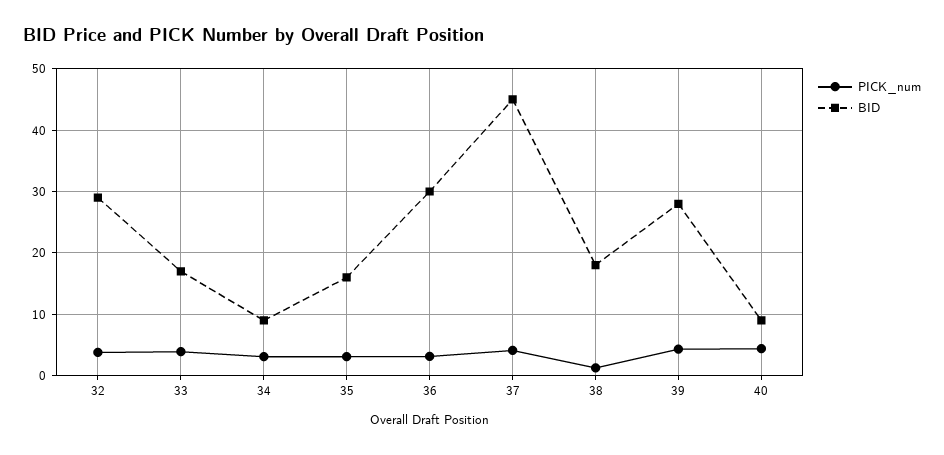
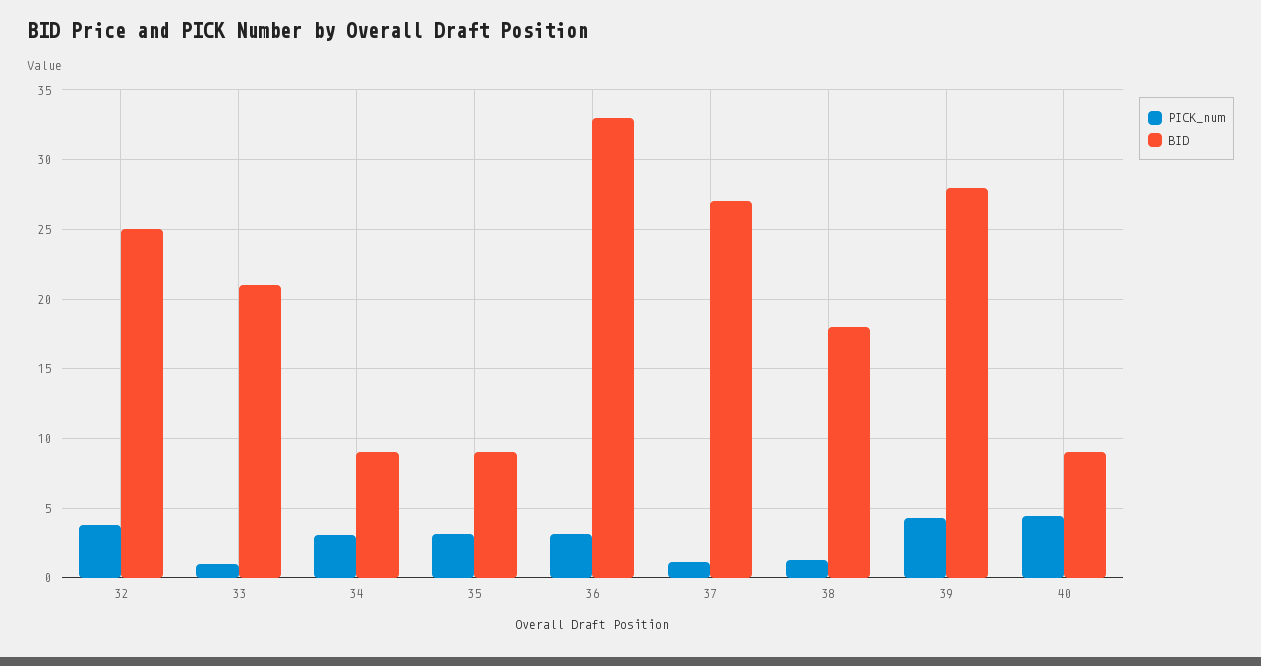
  {
    "PICK_num": {
      "32": 4,
-     "33": 4,
+     "33": 1,
      "34": 3,
      "35": 3,
      "36": 3,
-     "37": 4,
+     "37": 1,
      "38": 1.5,
      "39": 4.5,
      "40": 4.5
    },
    "BID": {
-     "32": 29,
+     "32": 25,
-     "33": 17,
+     "33": 21,
      "34": 9,
-     "35": 16,
+     "35": 9,
-     "36": 30,
+     "36": 33,
-     "37": 45,
+     "37": 27,
      "38": 18,
      "39": 28,
      "40": 9
    }
  }

